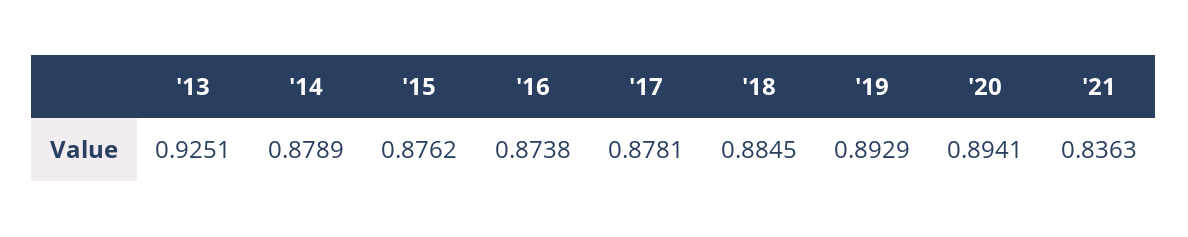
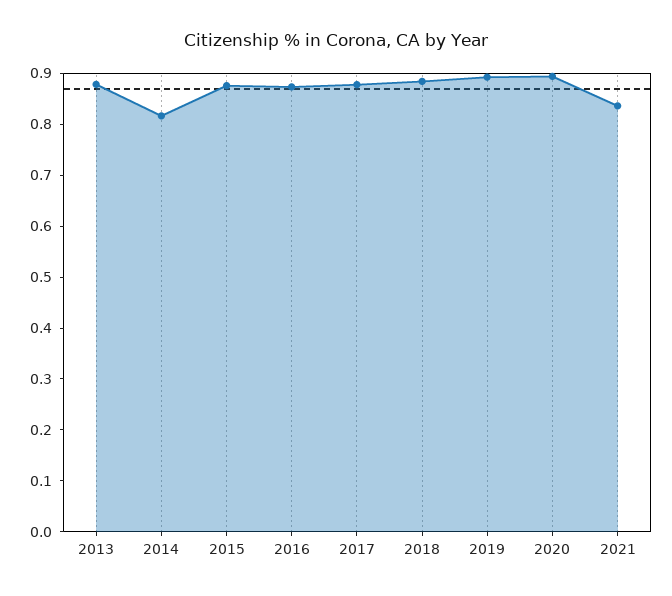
  {
-   "'13": 0.9251,
+   "'13": 0.88,
-   "'14": 0.8789,
+   "'14": 0.82,
    "'15": 0.8762,
    "'16": 0.8738,
    "'17": 0.8781,
    "'18": 0.8845,
    "'19": 0.8929,
    "'20": 0.8941,
    "'21": 0.8363
  }

